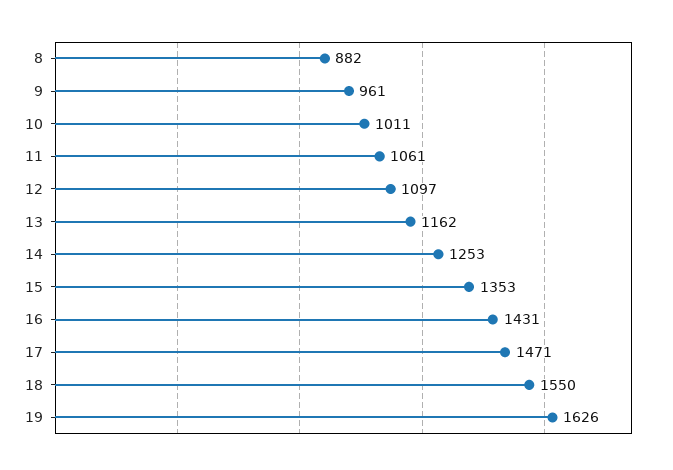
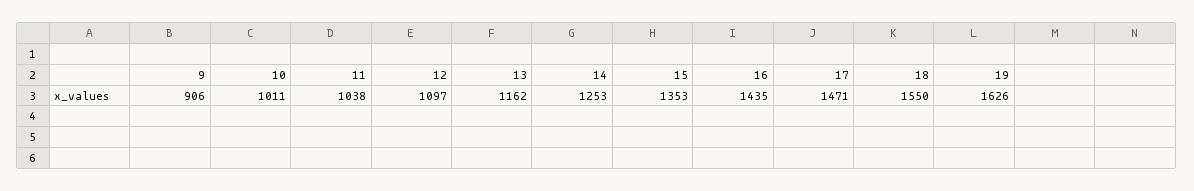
  {
-   "8": 882,
-   "9": 961,
+   "9": 906,
    "10": 1011,
-   "11": 1061,
+   "11": 1038,
    "12": 1097,
    "13": 1162,
    "14": 1253,
    "15": 1353,
-   "16": 1431,
+   "16": 1435,
    "17": 1471,
    "18": 1550,
    "19": 1626
  }

